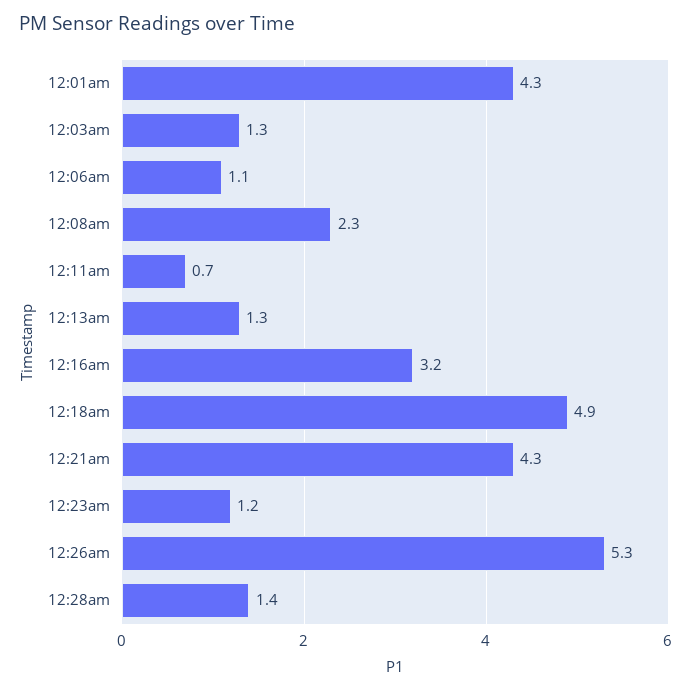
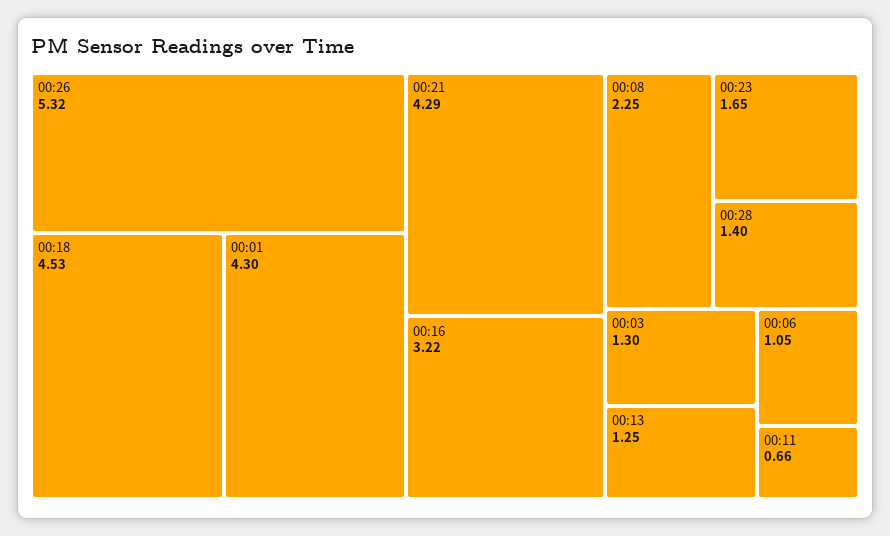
  {
    "12:01am": 4.3,
    "12:03am": 1.3,
    "12:06am": 1.05,
    "12:08am": 2.25,
    "12:11am": 0.66,
    "12:13am": 1.25,
    "12:16am": 3.22,
-   "12:18am": 4.9,
+   "12:18am": 4.53,
    "12:21am": 4.29,
-   "12:23am": 1.2,
+   "12:23am": 1.65,
    "12:26am": 5.32,
    "12:28am": 1.4
  }

